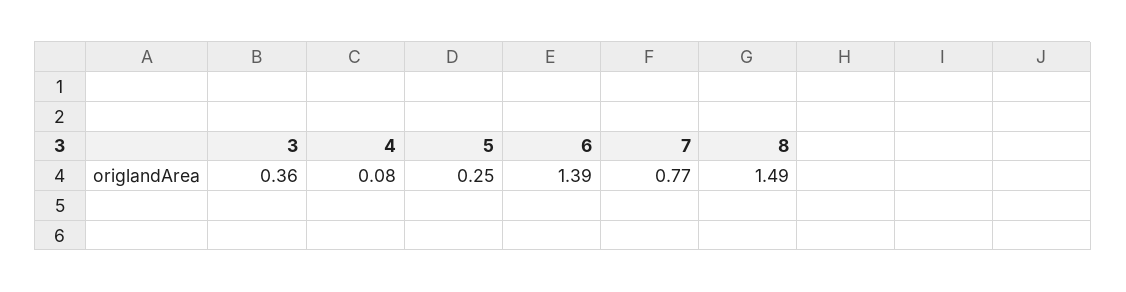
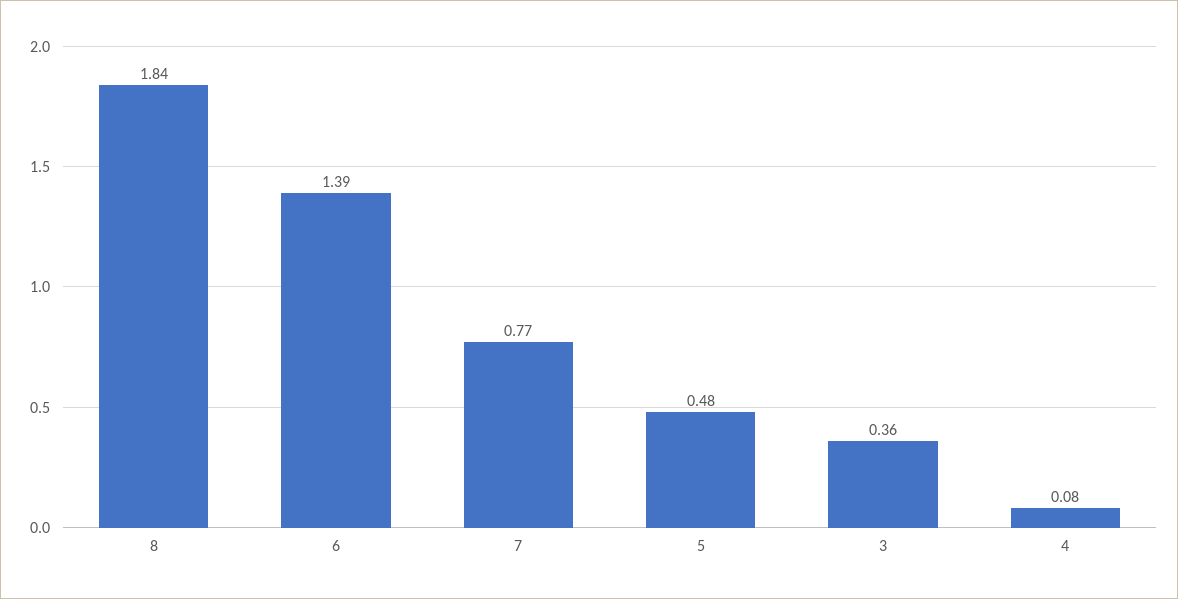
  {
    "3": 0.36,
    "4": 0.08,
-   "5": 0.25,
+   "5": 0.48,
    "6": 1.39,
    "7": 0.77,
-   "8": 1.49
+   "8": 1.84
  }

